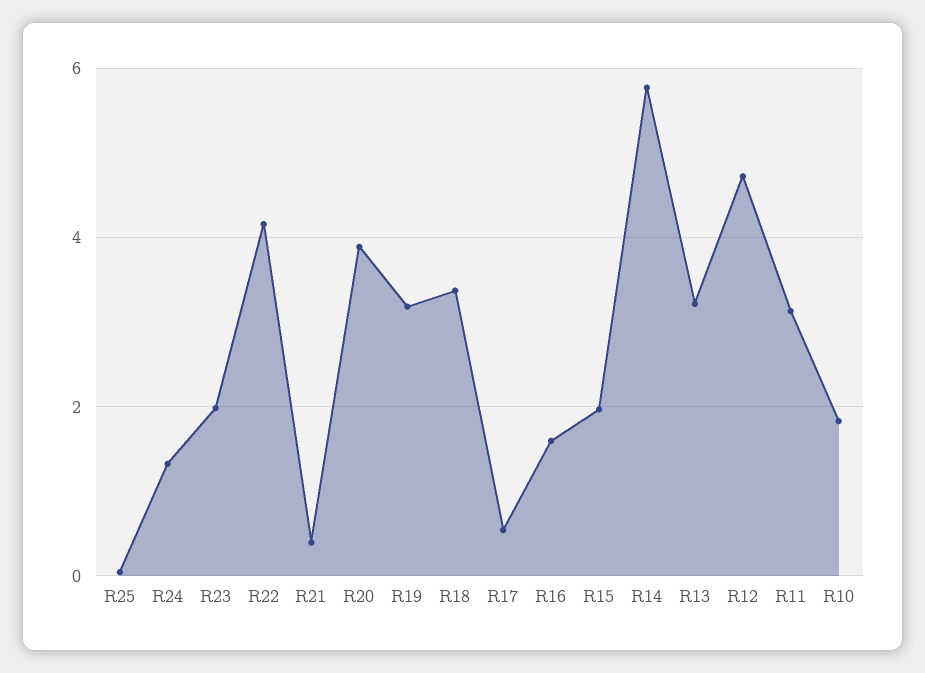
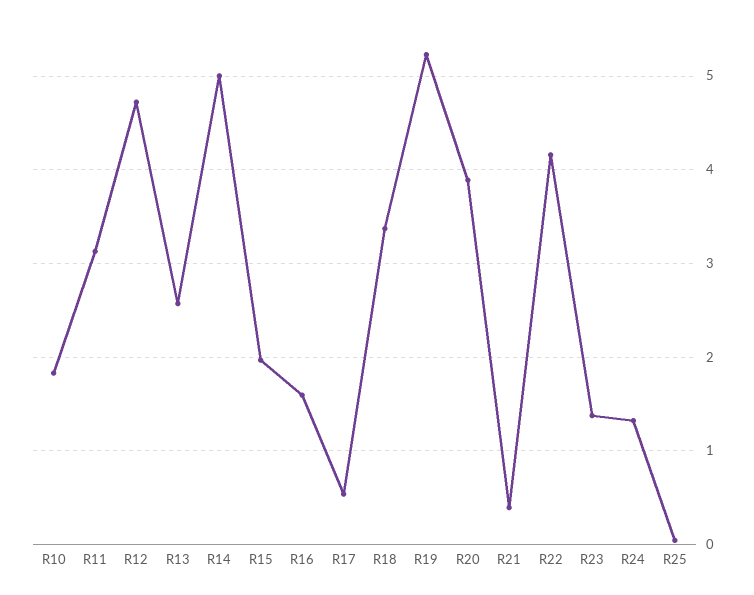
  {
    "R25": 0,
    "R24": 1.3,
-   "R23": 2,
+   "R23": 1.4,
    "R22": 4.2,
    "R21": 0.4,
    "R20": 3.9,
-   "R19": 3.2,
+   "R19": 5.2,
    "R18": 3.4,
    "R17": 0.5,
    "R16": 1.6,
    "R15": 2,
-   "R14": 5.8,
+   "R14": 5,
-   "R13": 3.2,
+   "R13": 2.6,
    "R12": 4.7,
    "R11": 3.1,
    "R10": 1.8
  }

